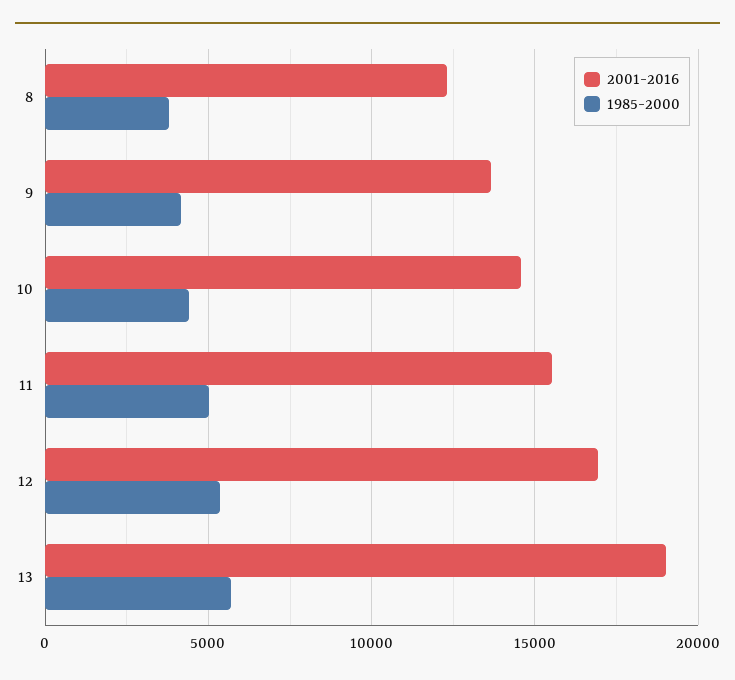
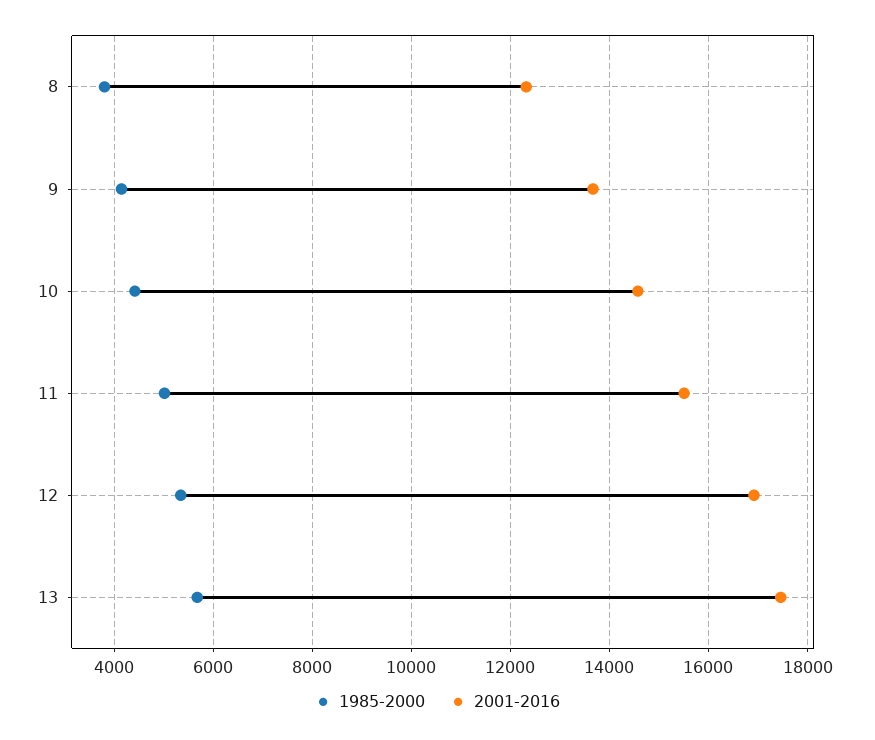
  {
    "2001-2016": {
      "8": 12400,
      "9": 13600,
      "10": 14600,
      "11": 15600,
      "12": 17000,
-     "13": 19000
+     "13": 17400
    },
    "1985-2000": {
      "8": 3800,
      "9": 4200,
      "10": 4400,
      "11": 5000,
      "12": 5400,
      "13": 5600
    }
  }

